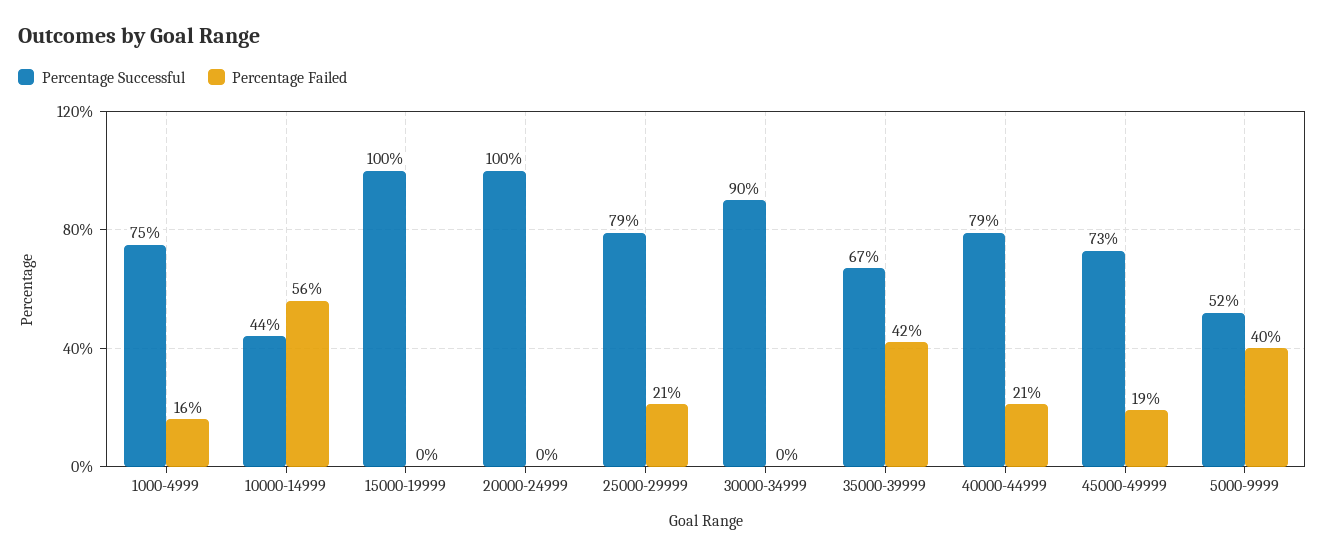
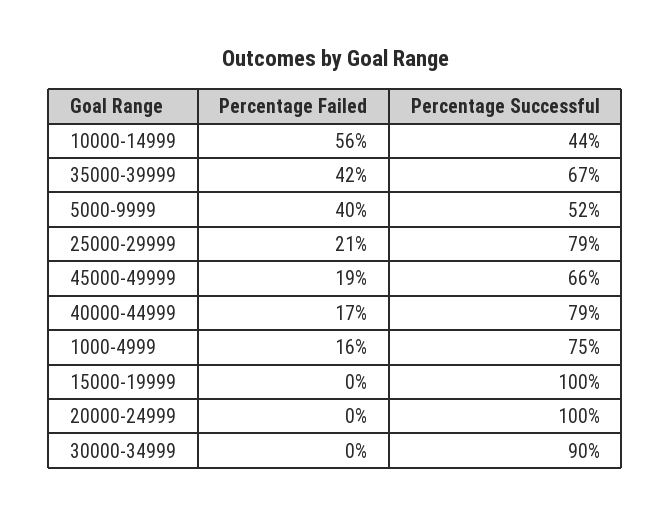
  {
    "Percentage Successful": {
      "1000-4999": 75,
      "10000-14999": 44,
      "15000-19999": 100,
      "20000-24999": 100,
      "25000-29999": 79,
      "30000-34999": 90,
      "35000-39999": 67,
      "40000-44999": 79,
-     "45000-49999": 73,
+     "45000-49999": 66,
      "5000-9999": 52
    },
    "Percentage Failed": {
      "1000-4999": 16,
      "10000-14999": 56,
      "15000-19999": 0,
      "20000-24999": 0,
      "25000-29999": 21,
      "30000-34999": 0,
      "35000-39999": 42,
-     "40000-44999": 21,
+     "40000-44999": 17,
      "45000-49999": 19,
      "5000-9999": 40
    }
  }

